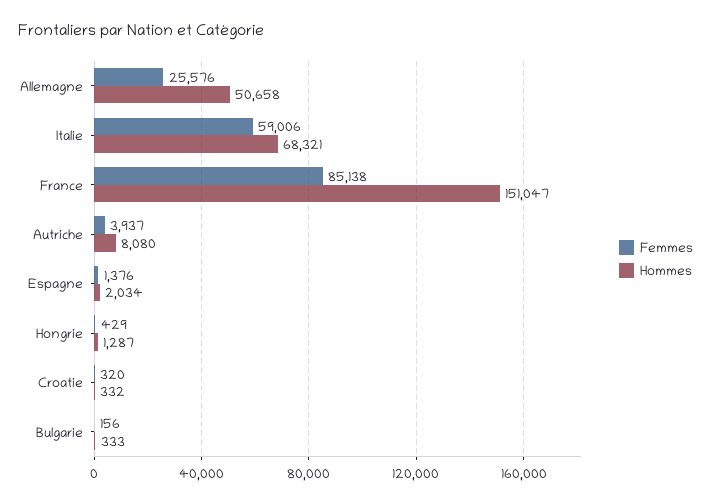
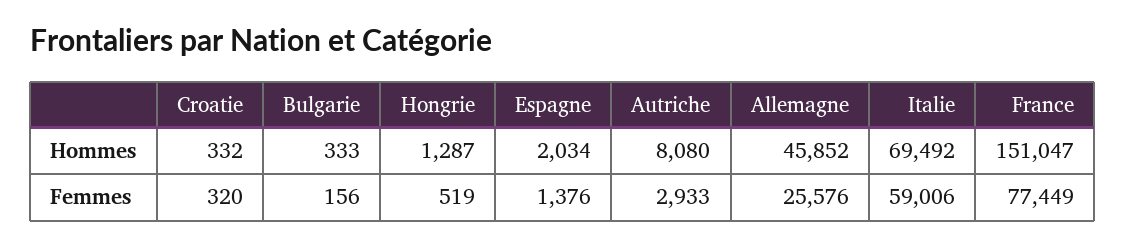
  {
    "Femmes": {
      "Allemagne": 25576,
      "Italie": 59006,
-     "France": 85138,
+     "France": 77449,
-     "Autriche": 3937,
+     "Autriche": 2933,
      "Espagne": 1376,
-     "Hongrie": 429,
+     "Hongrie": 519,
      "Croatie": 320,
      "Bulgarie": 156
    },
    "Hommes": {
-     "Allemagne": 50658,
+     "Allemagne": 45852,
-     "Italie": 68321,
+     "Italie": 69492,
      "France": 151047,
      "Autriche": 8080,
      "Espagne": 2034,
      "Hongrie": 1287,
      "Croatie": 332,
      "Bulgarie": 333
    }
  }

